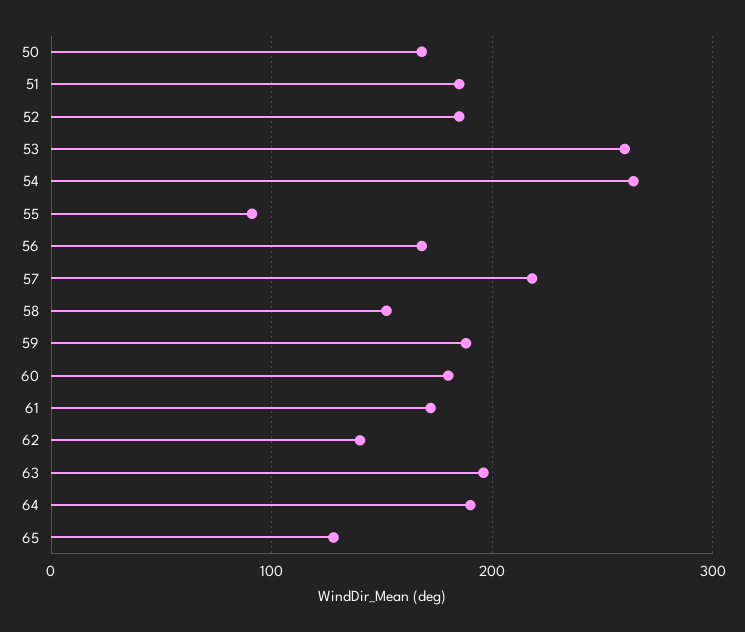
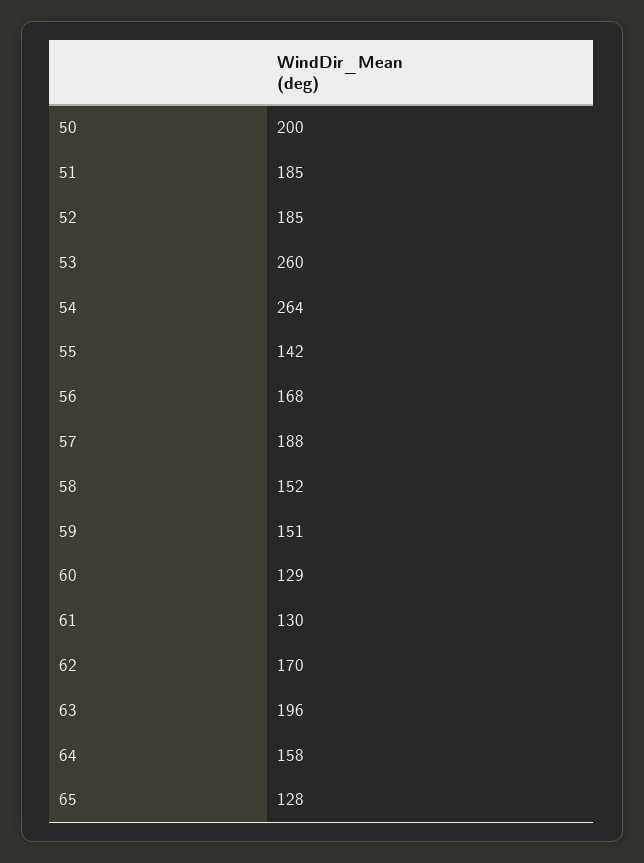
  {
-   "50": 170,
+   "50": 200,
    "51": 185,
    "52": 185,
    "53": 260,
    "54": 264,
-   "55": 90,
+   "55": 142,
    "56": 168,
-   "57": 220,
+   "57": 188,
    "58": 152,
-   "59": 190,
+   "59": 151,
-   "60": 180,
+   "60": 129,
-   "61": 170,
+   "61": 130,
-   "62": 140,
+   "62": 170,
    "63": 196,
-   "64": 190,
+   "64": 158,
    "65": 128
  }

